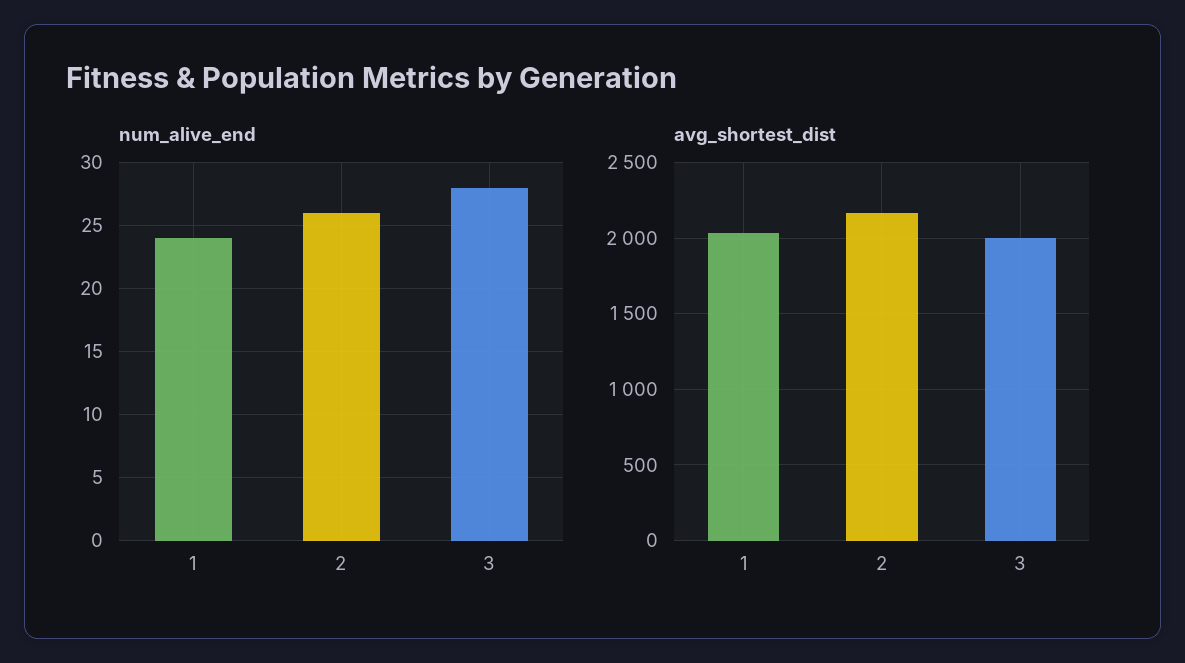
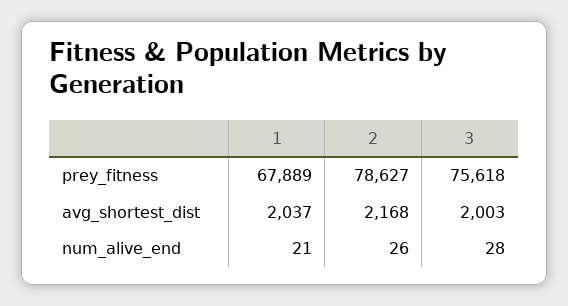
  {
    "num_alive_end": {
-     "1": 24,
+     "1": 21,
      "2": 26,
      "3": 28
    },
    "avg_shortest_dist": {
      "1": 2037,
      "2": 2168,
      "3": 2003
-   }
+   },
+   "prey_fitness": {
+     "1": 67889,
+     "2": 78627,
+     "3": 75618
+   }
  }

